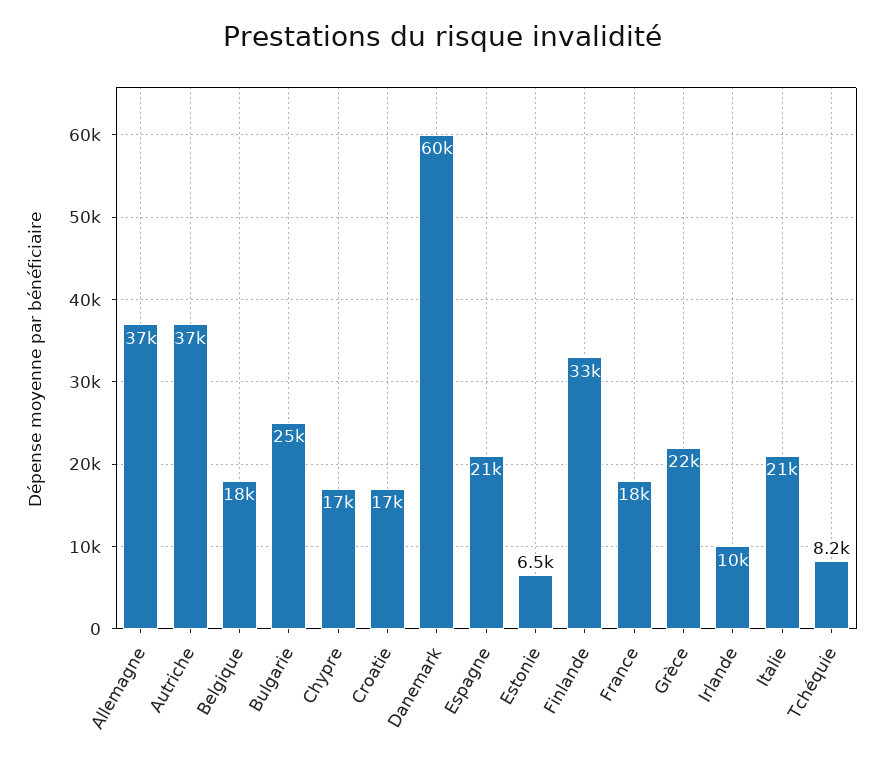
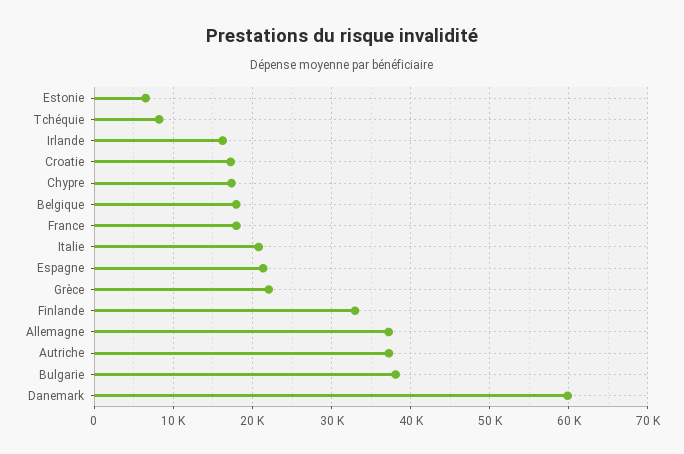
  {
    "Allemagne": 37000,
    "Autriche": 37000,
    "Belgique": 18000,
-   "Bulgarie": 25000,
+   "Bulgarie": 38000,
    "Chypre": 17000,
    "Croatie": 17000,
    "Danemark": 60000,
    "Espagne": 21000,
    "Estonie": 6500,
    "Finlande": 33000,
    "France": 18000,
    "Grèce": 22000,
-   "Irlande": 10000,
+   "Irlande": 16000,
    "Italie": 21000,
    "Tchéquie": 8200
  }

